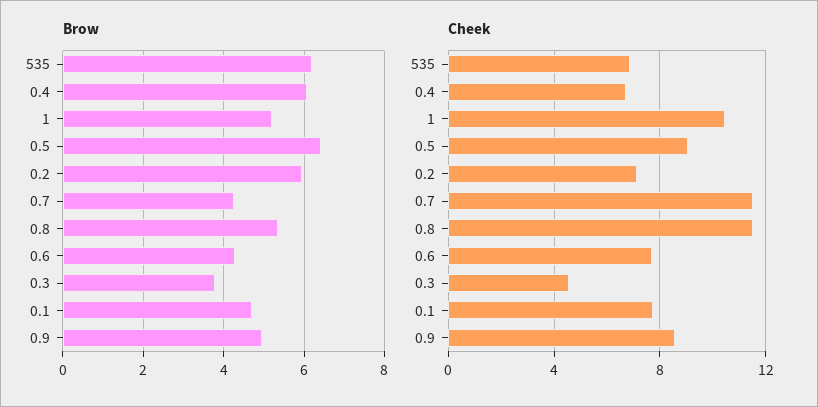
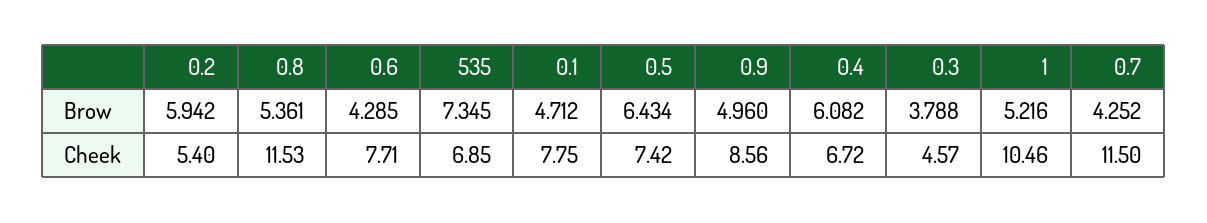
  {
    "Brow": {
-     "535": 6.2,
+     "535": 7.345,
      "0.4": 6.082,
      "1": 5.216,
      "0.5": 6.434,
      "0.2": 5.942,
      "0.7": 4.252,
      "0.8": 5.361,
      "0.6": 4.285,
      "0.3": 3.788,
      "0.1": 4.712,
      "0.9": 4.96
    },
    "Cheek": {
      "535": 6.85,
      "0.4": 6.72,
      "1": 10.46,
-     "0.5": 9,
+     "0.5": 7.42,
-     "0.2": 7,
+     "0.2": 5.4,
      "0.7": 11.5,
      "0.8": 11.53,
      "0.6": 7.71,
      "0.3": 4.57,
      "0.1": 7.75,
      "0.9": 8.56
    }
  }

